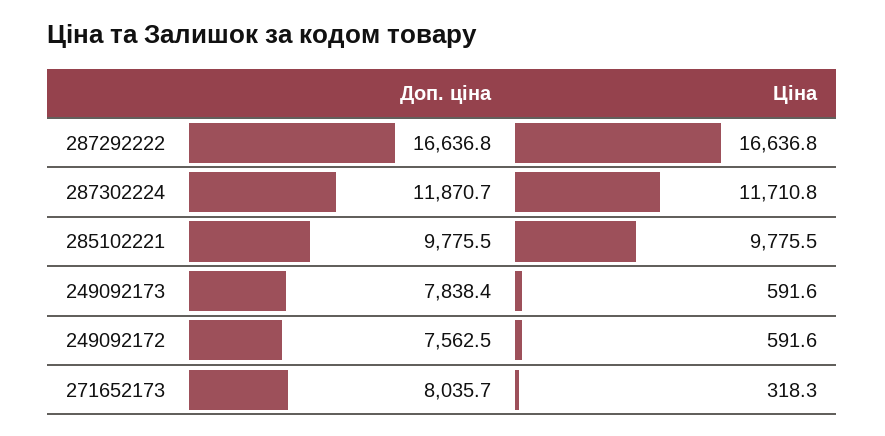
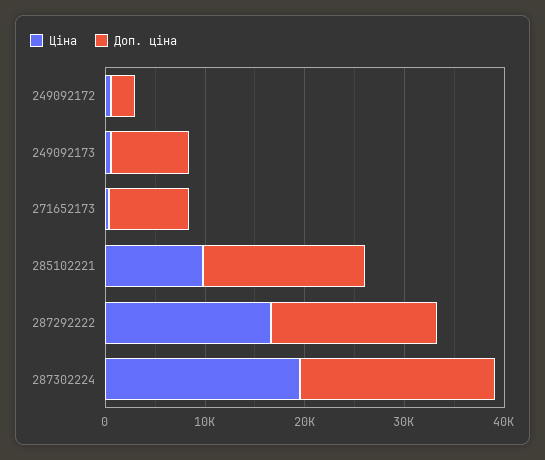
  {
    "Доп. ціна": {
      "287292222": 16636.8,
-     "287302224": 11870.7,
+     "287302224": 20000,
-     "285102221": 9775.5,
+     "285102221": 16000,
      "249092173": 7838.4,
-     "249092172": 7562.5,
+     "249092172": 2000,
      "271652173": 8035.7
    },
    "Ціна": {
      "287292222": 16636.8,
-     "287302224": 11710.8,
+     "287302224": 20000,
      "285102221": 9775.5,
      "249092173": 591.6,
      "249092172": 591.6,
      "271652173": 318.3
    }
  }

